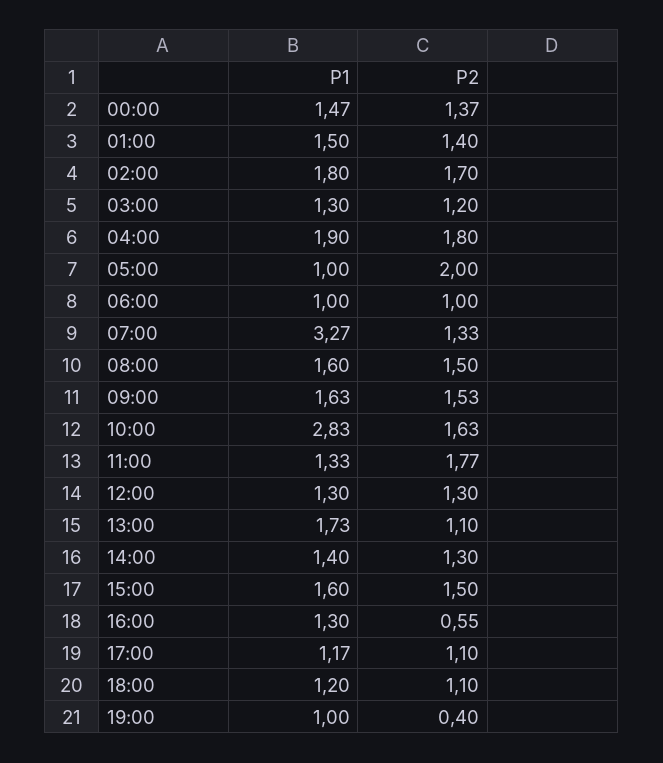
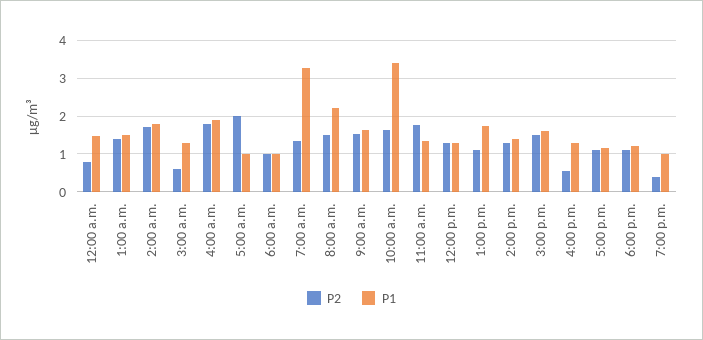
  {
    "P1": {
      "00:00": 1.47,
      "01:00": 1.5,
      "02:00": 1.8,
      "03:00": 1.3,
      "04:00": 1.9,
      "05:00": 1,
      "06:00": 1,
      "07:00": 3.27,
-     "08:00": 1.6,
+     "08:00": 2.2,
      "09:00": 1.63,
-     "10:00": 2.83,
+     "10:00": 3.4,
      "11:00": 1.33,
      "12:00": 1.3,
      "13:00": 1.73,
      "14:00": 1.4,
      "15:00": 1.6,
      "16:00": 1.3,
      "17:00": 1.17,
      "18:00": 1.2,
      "19:00": 1
    },
    "P2": {
-     "00:00": 1.37,
+     "00:00": 0.8,
      "01:00": 1.4,
      "02:00": 1.7,
-     "03:00": 1.2,
+     "03:00": 0.6,
      "04:00": 1.8,
      "05:00": 2,
      "06:00": 1,
      "07:00": 1.33,
      "08:00": 1.5,
      "09:00": 1.53,
      "10:00": 1.63,
      "11:00": 1.77,
      "12:00": 1.3,
      "13:00": 1.1,
      "14:00": 1.3,
      "15:00": 1.5,
      "16:00": 0.55,
      "17:00": 1.1,
      "18:00": 1.1,
      "19:00": 0.4
    }
  }

